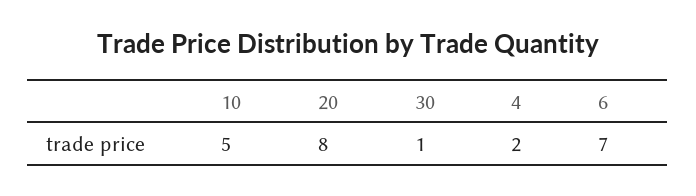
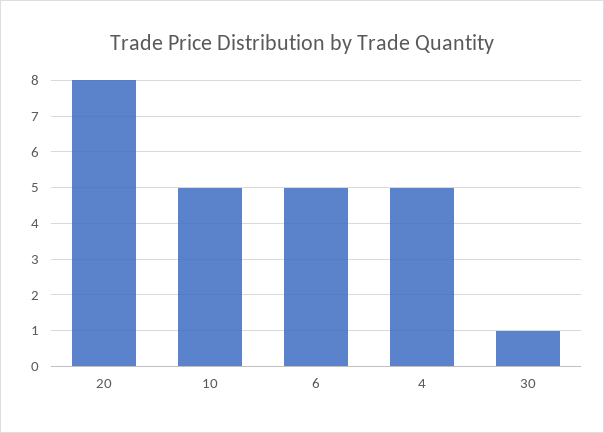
  {
    "10": 5,
    "20": 8,
    "30": 1,
-   "4": 2,
+   "4": 5,
-   "6": 7
+   "6": 5
  }

